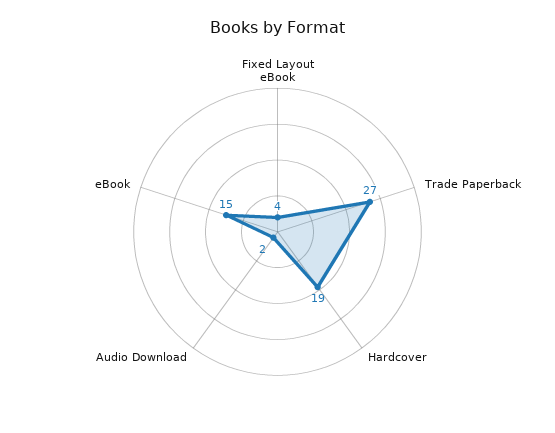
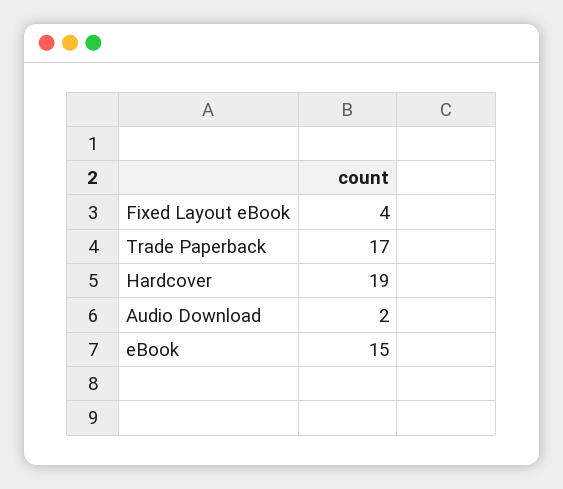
  {
    "Fixed Layout eBook": 4,
-   "Trade Paperback": 27,
+   "Trade Paperback": 17,
    "Hardcover": 19,
    "Audio Download": 2,
    "eBook": 15
  }

